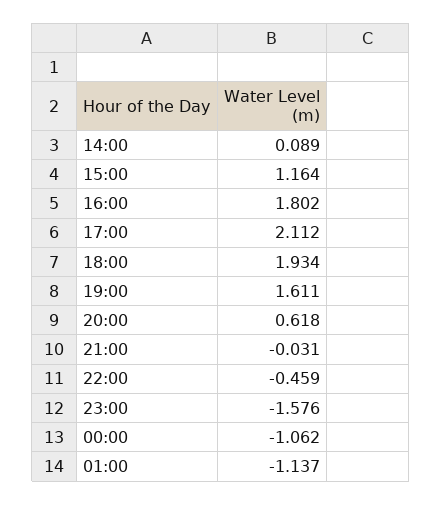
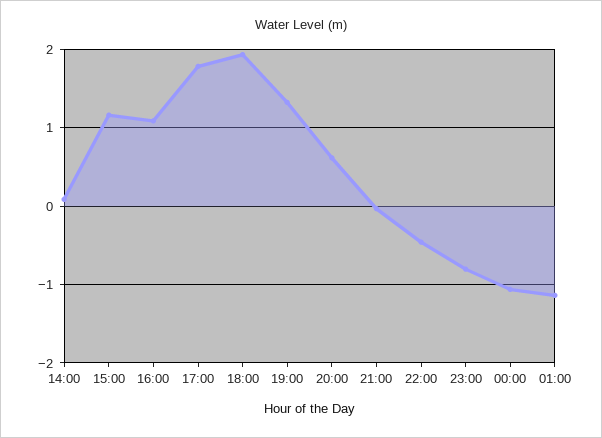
  {
    "14:00": 0.089,
    "15:00": 1.164,
-   "16:00": 1.802,
+   "16:00": 1.1,
-   "17:00": 2.112,
+   "17:00": 1.8,
    "18:00": 1.934,
-   "19:00": 1.611,
+   "19:00": 1.3,
    "20:00": 0.618,
    "21:00": -0.031,
    "22:00": -0.459,
-   "23:00": -1.576,
+   "23:00": -0.8,
    "00:00": -1.062,
    "01:00": -1.137
  }

